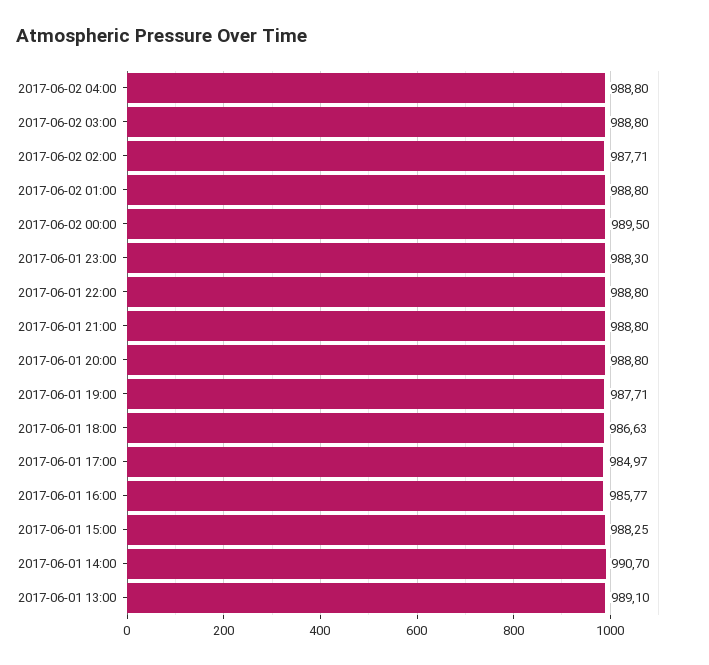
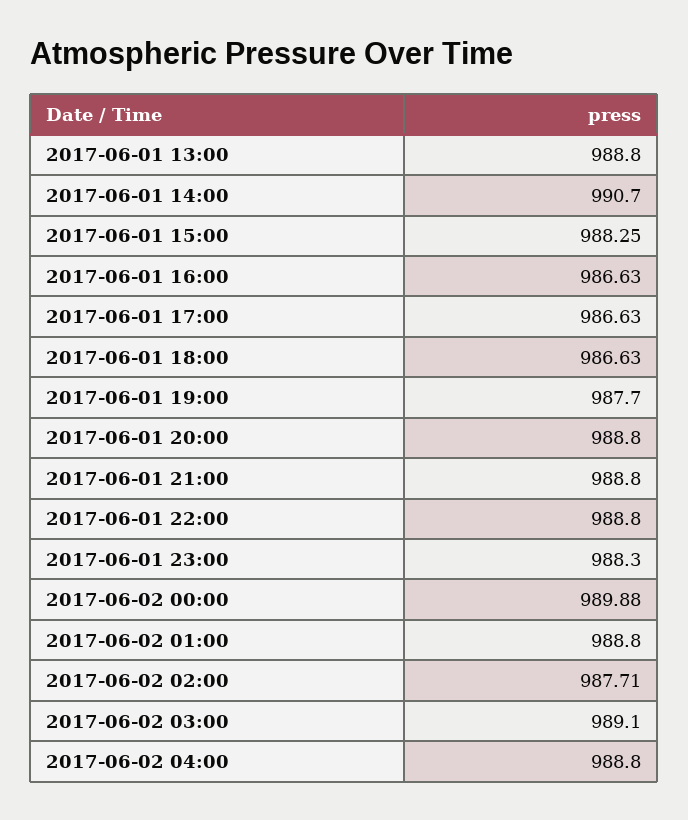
  {
    "2017-06-02 04:00": 988.8,
-   "2017-06-02 03:00": 988.8,
+   "2017-06-02 03:00": 989.1,
    "2017-06-02 02:00": 987.71,
    "2017-06-02 01:00": 988.8,
-   "2017-06-02 00:00": 989.5,
+   "2017-06-02 00:00": 989.88,
    "2017-06-01 23:00": 988.3,
    "2017-06-01 22:00": 988.8,
    "2017-06-01 21:00": 988.8,
    "2017-06-01 20:00": 988.8,
-   "2017-06-01 19:00": 987.71,
+   "2017-06-01 19:00": 987.7,
    "2017-06-01 18:00": 986.63,
-   "2017-06-01 17:00": 984.97,
+   "2017-06-01 17:00": 986.63,
-   "2017-06-01 16:00": 985.77,
+   "2017-06-01 16:00": 986.63,
    "2017-06-01 15:00": 988.25,
    "2017-06-01 14:00": 990.7,
-   "2017-06-01 13:00": 989.1
+   "2017-06-01 13:00": 988.8
  }

